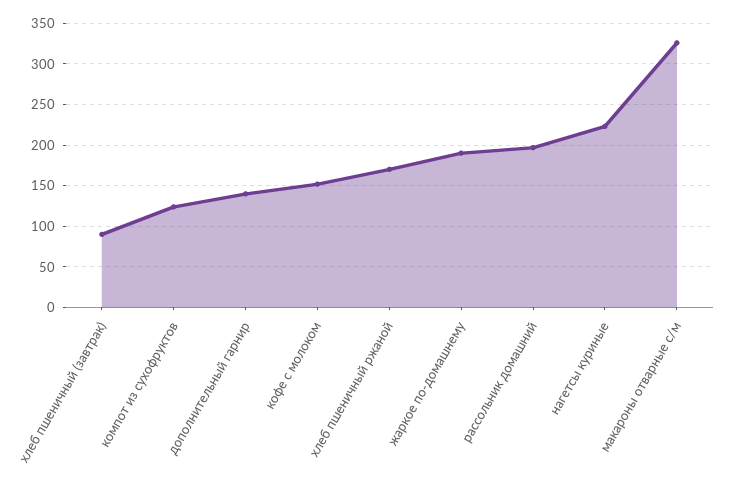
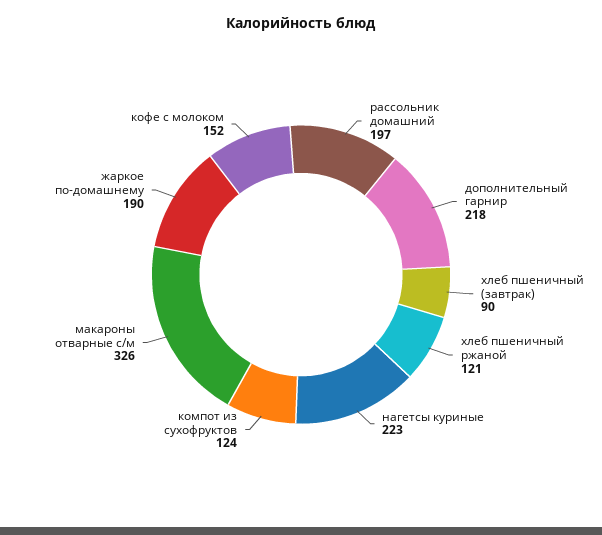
  {
    "хлеб пшеничный (завтрак)": 90,
    "компот из сухофруктов": 124,
-   "дополнительный гарнир": 140,
+   "дополнительный гарнир": 218,
    "кофе с молоком": 152,
-   "хлеб пшеничный ржаной": 170,
+   "хлеб пшеничный ржаной": 121,
    "жаркое по-домашнему": 190,
    "рассольник домашний": 197,
    "нагетсы куриные": 223,
    "макароны отварные с/м": 326
  }

